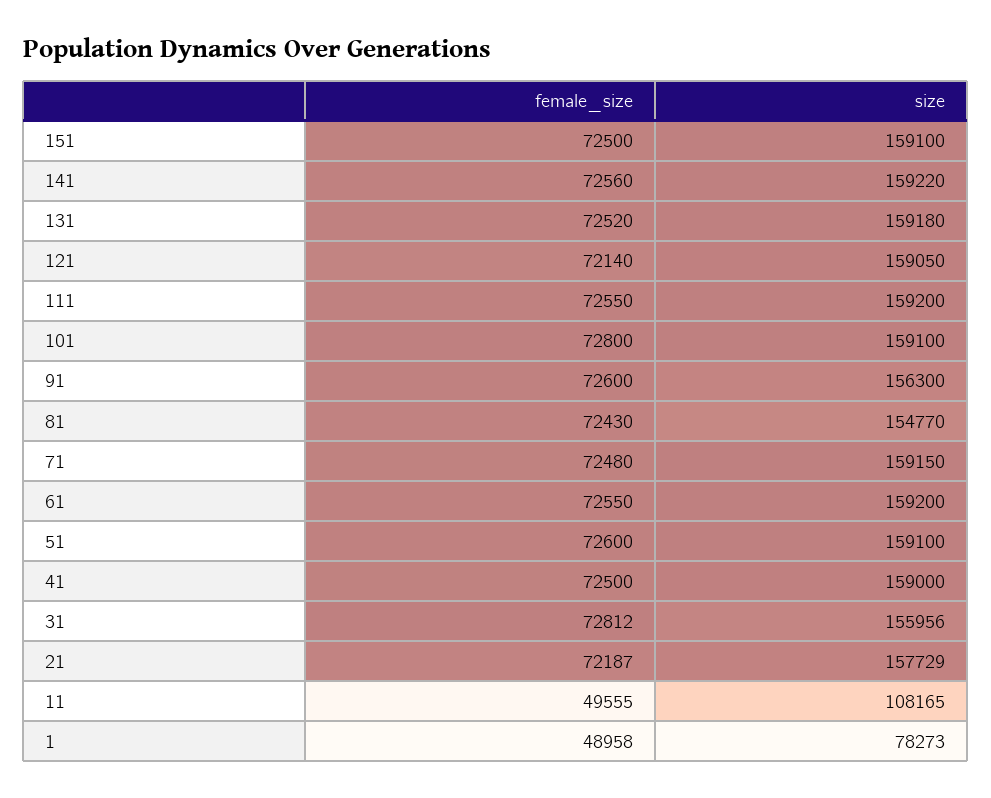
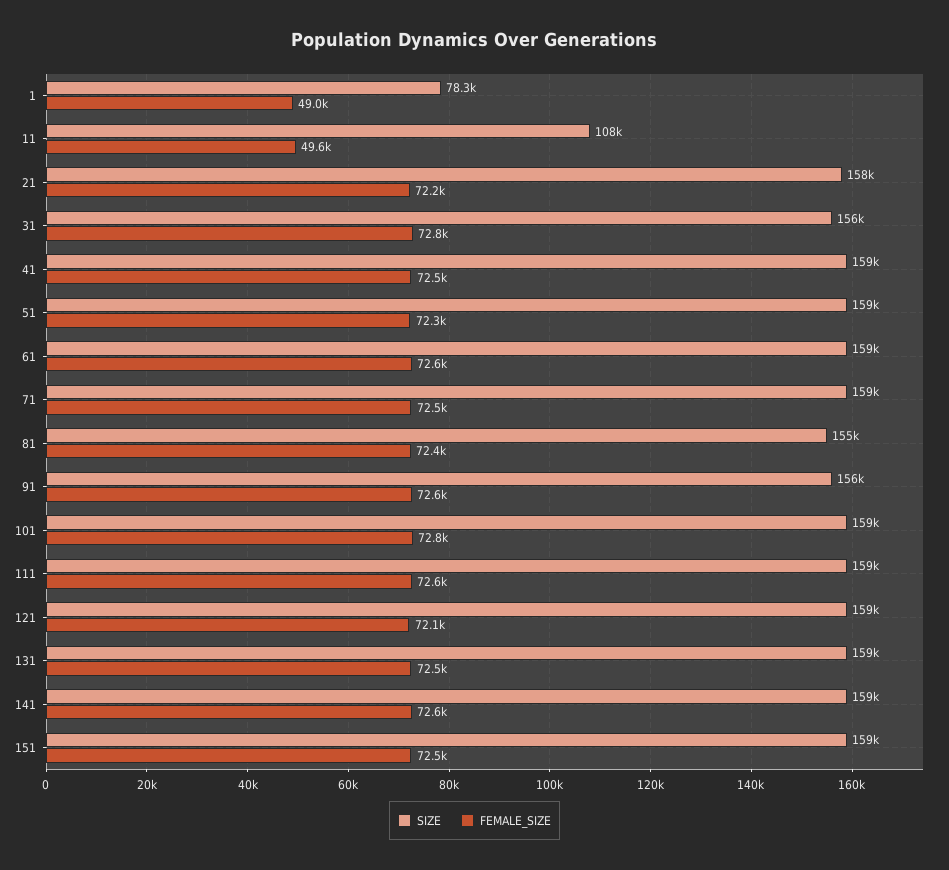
  {
    "female_size": {
      "151": 72500,
      "141": 72560,
      "131": 72520,
      "121": 72140,
      "111": 72550,
      "101": 72800,
      "91": 72600,
      "81": 72430,
      "71": 72480,
      "61": 72550,
-     "51": 72600,
+     "51": 72300,
      "41": 72500,
      "31": 72812,
      "21": 72187,
      "11": 49555,
      "1": 48958
    },
    "size": {
      "151": 159100,
      "141": 159220,
      "131": 159180,
      "121": 159050,
      "111": 159200,
      "101": 159100,
      "91": 156300,
      "81": 154770,
      "71": 159150,
      "61": 159200,
      "51": 159100,
      "41": 159000,
      "31": 155956,
      "21": 157729,
      "11": 108165,
      "1": 78273
    }
  }

